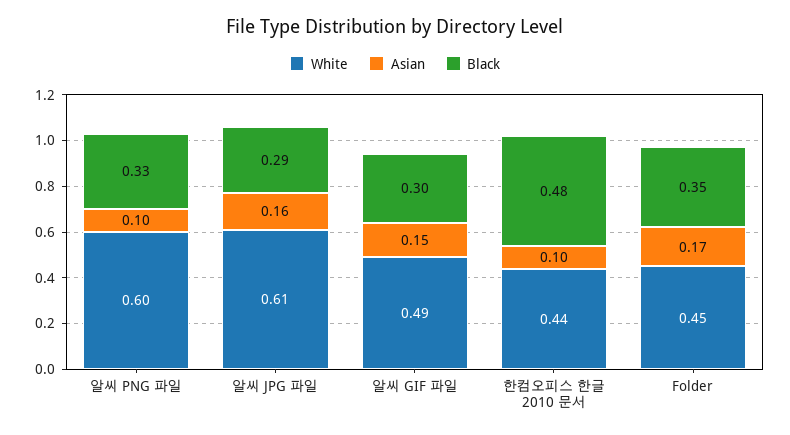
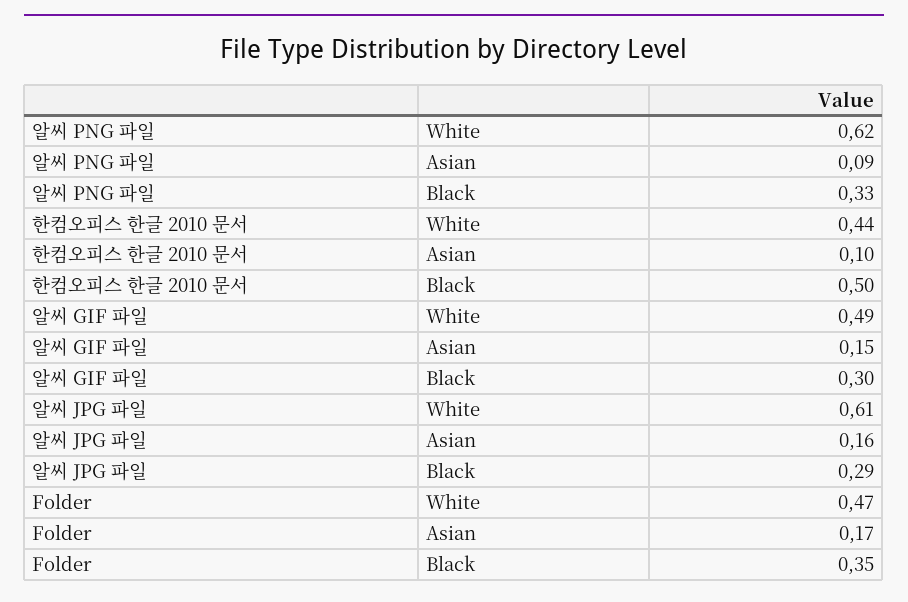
  {
    "White": {
-     "알씨 PNG 파일": 0.6,
+     "알씨 PNG 파일": 0.62,
      "알씨 JPG 파일": 0.61,
      "알씨 GIF 파일": 0.49,
      "한컴오피스 한글 2010 문서": 0.44,
-     "Folder": 0.45
+     "Folder": 0.47
    },
    "Asian": {
-     "알씨 PNG 파일": 0.1,
+     "알씨 PNG 파일": 0.09,
      "알씨 JPG 파일": 0.16,
      "알씨 GIF 파일": 0.15,
      "한컴오피스 한글 2010 문서": 0.1,
      "Folder": 0.17
    },
    "Black": {
      "알씨 PNG 파일": 0.33,
      "알씨 JPG 파일": 0.29,
      "알씨 GIF 파일": 0.3,
-     "한컴오피스 한글 2010 문서": 0.48,
+     "한컴오피스 한글 2010 문서": 0.5,
      "Folder": 0.35
    }
  }

